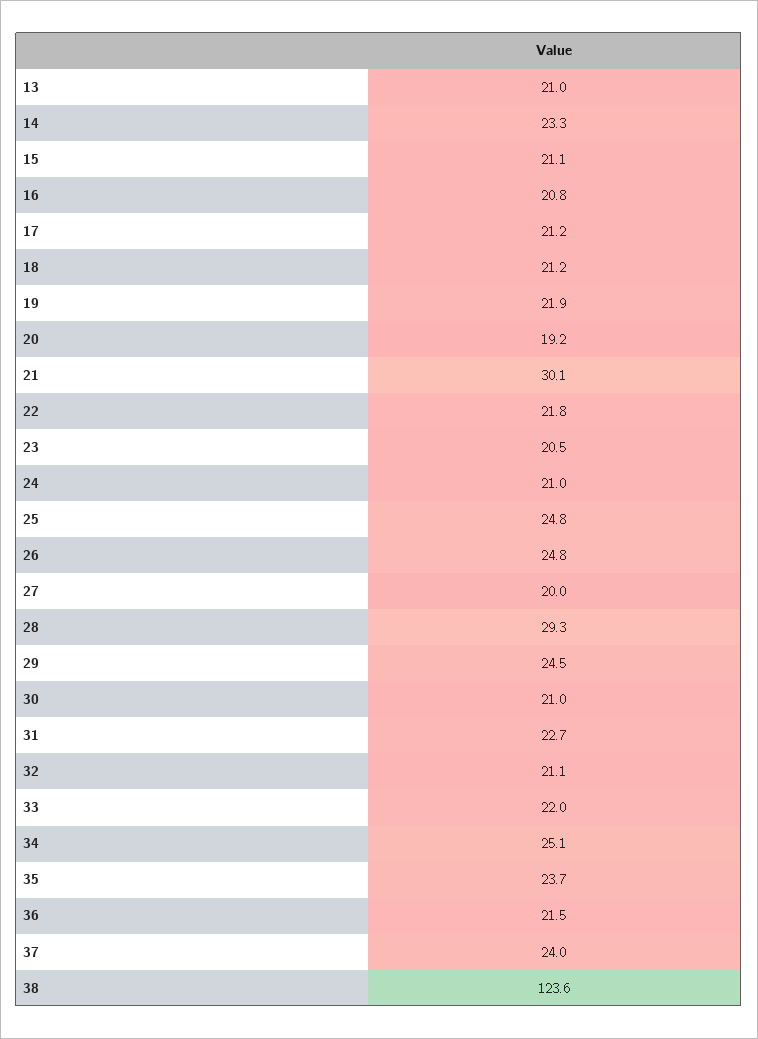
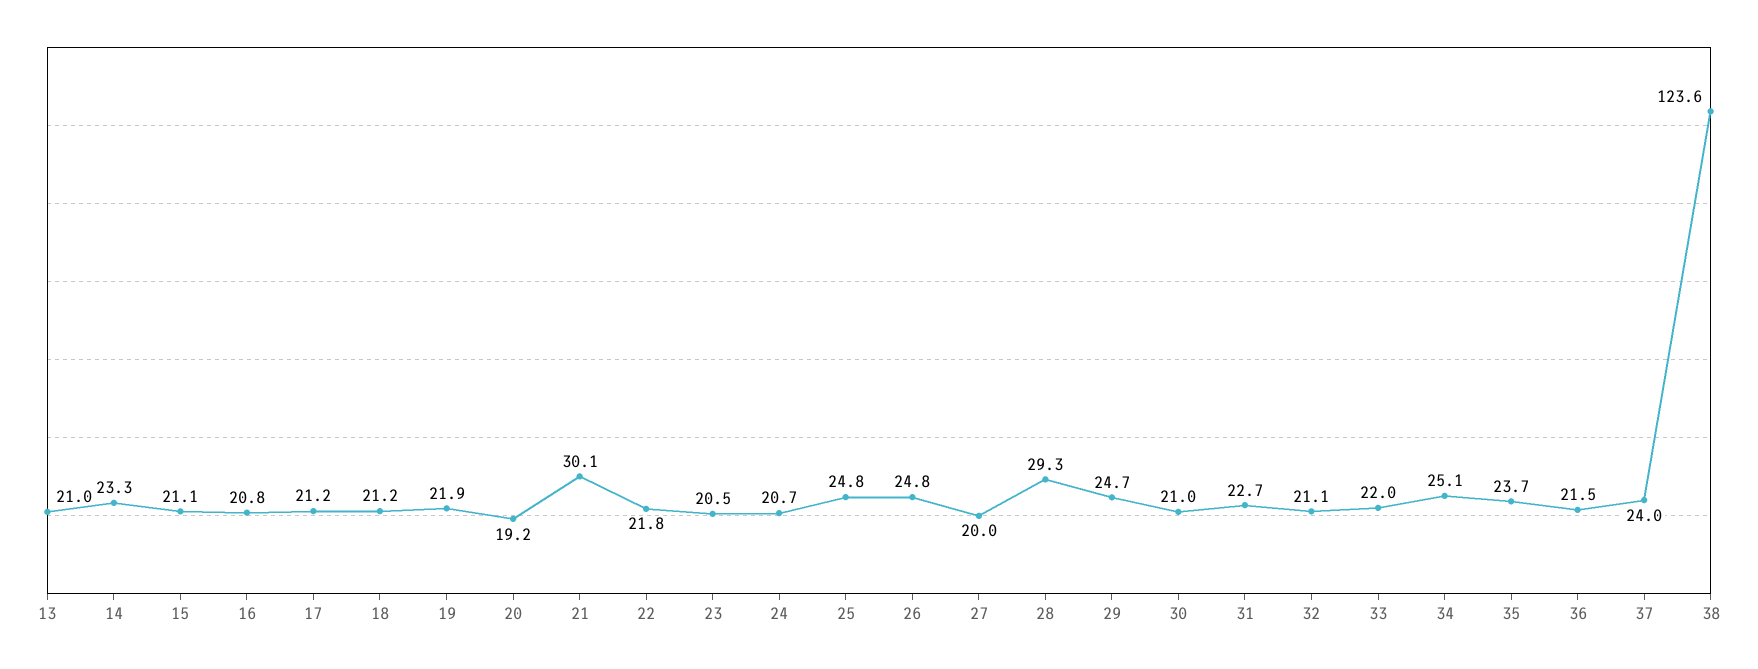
  {
    "13": 21,
    "14": 23.3,
    "15": 21.1,
    "16": 20.8,
    "17": 21.2,
    "18": 21.2,
    "19": 21.9,
    "20": 19.2,
    "21": 30.1,
    "22": 21.8,
    "23": 20.5,
-   "24": 21,
+   "24": 20.7,
    "25": 24.8,
    "26": 24.8,
    "27": 20,
    "28": 29.3,
-   "29": 24.5,
+   "29": 24.7,
    "30": 21,
    "31": 22.7,
    "32": 21.1,
    "33": 22,
    "34": 25.1,
    "35": 23.7,
    "36": 21.5,
    "37": 24,
    "38": 123.6
  }

